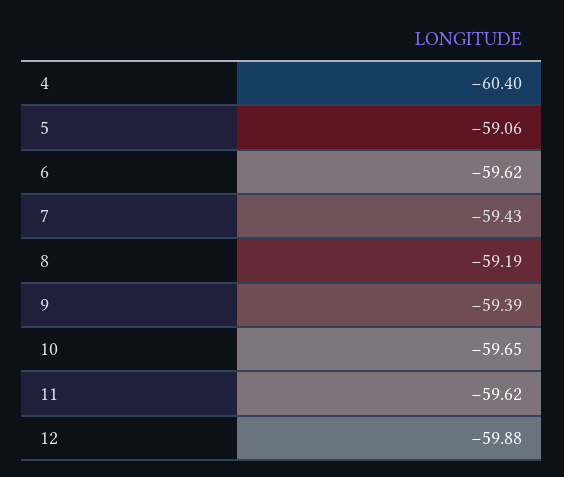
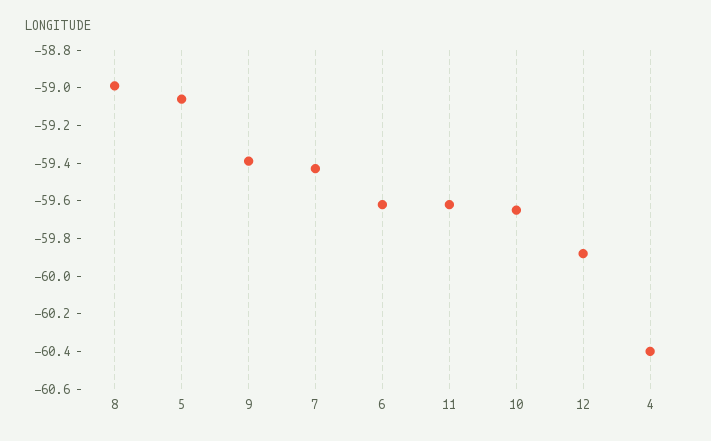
  {
    "4": -60.4,
    "5": -59.06,
    "6": -59.62,
    "7": -59.43,
-   "8": -59.19,
+   "8": -59,
    "9": -59.39,
    "10": -59.65,
    "11": -59.62,
    "12": -59.88
  }

